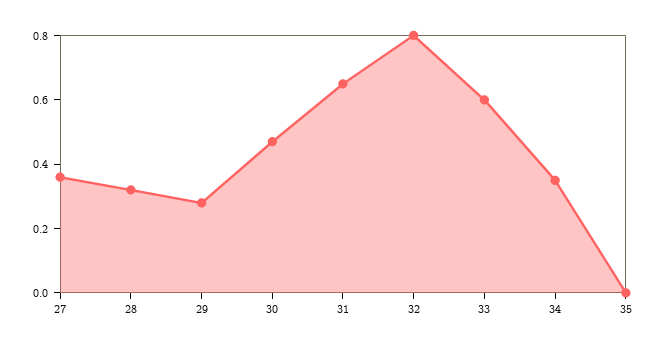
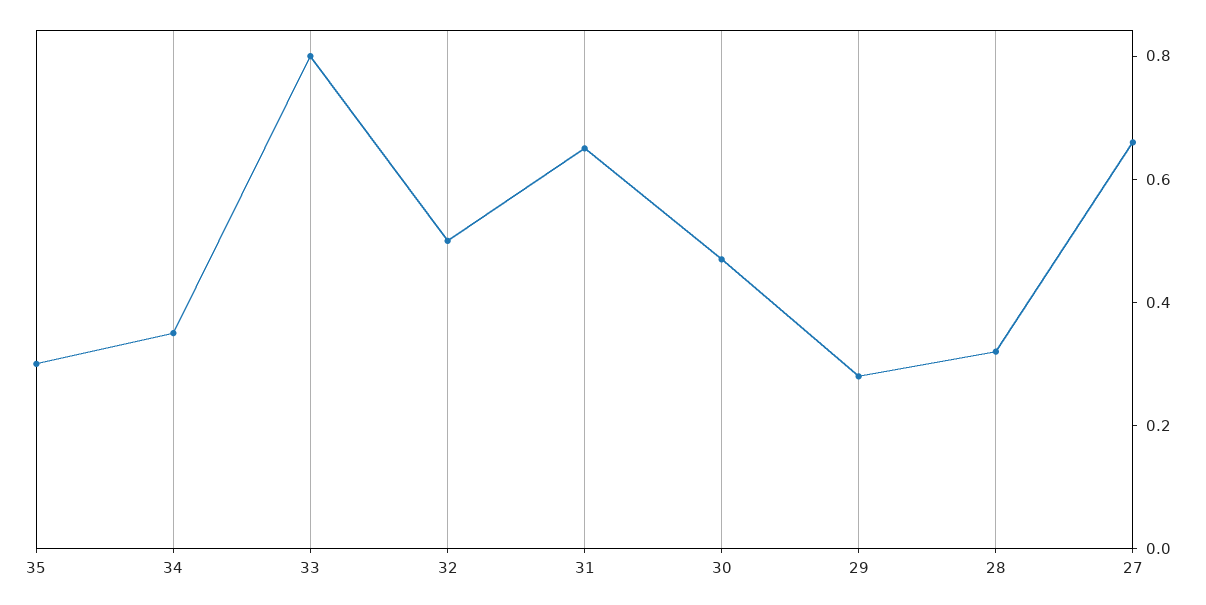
  {
-   "27": 0.35,
+   "27": 0.65,
    "28": 0.3,
    "29": 0.3,
    "30": 0.45,
    "31": 0.65,
-   "32": 0.8,
+   "32": 0.5,
-   "33": 0.6,
+   "33": 0.8,
    "34": 0.35,
-   "35": 0
+   "35": 0.3
  }

